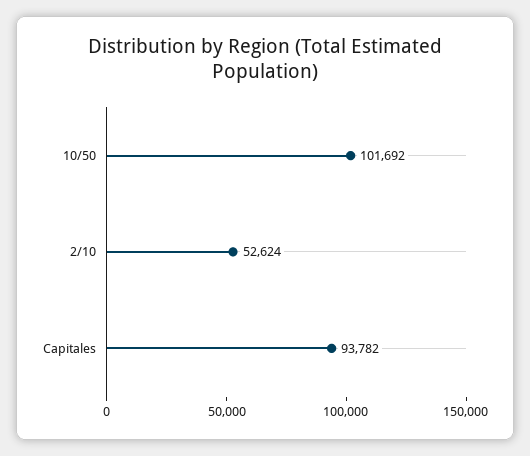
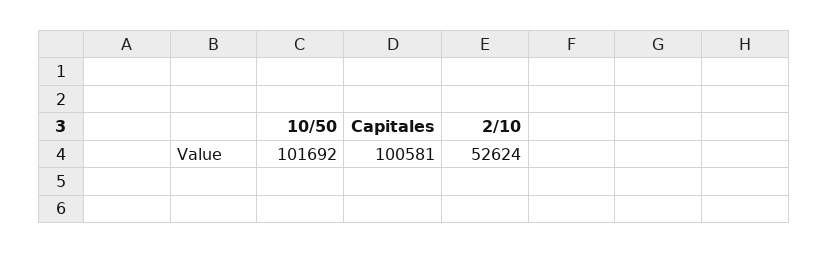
  {
    "10/50": 101692,
    "2/10": 52624,
-   "Capitales": 93782
+   "Capitales": 100581
  }

